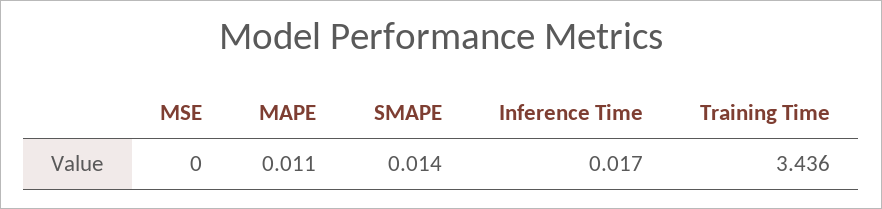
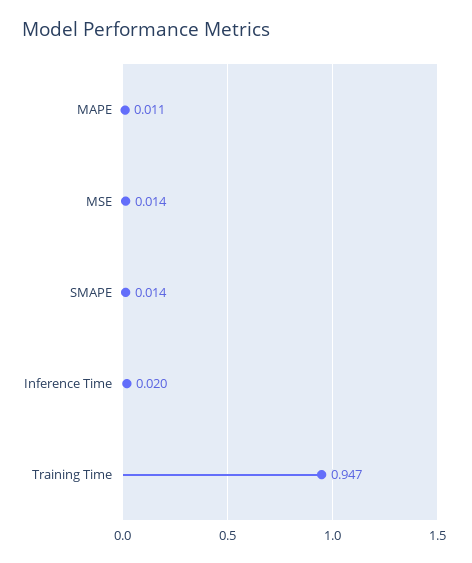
  {
-   "MSE": 0,
+   "MSE": 0.014,
    "MAPE": 0.011,
    "SMAPE": 0.014,
-   "Inference Time": 0.017,
+   "Inference Time": 0.02,
-   "Training Time": 3.436
+   "Training Time": 0.947
  }

